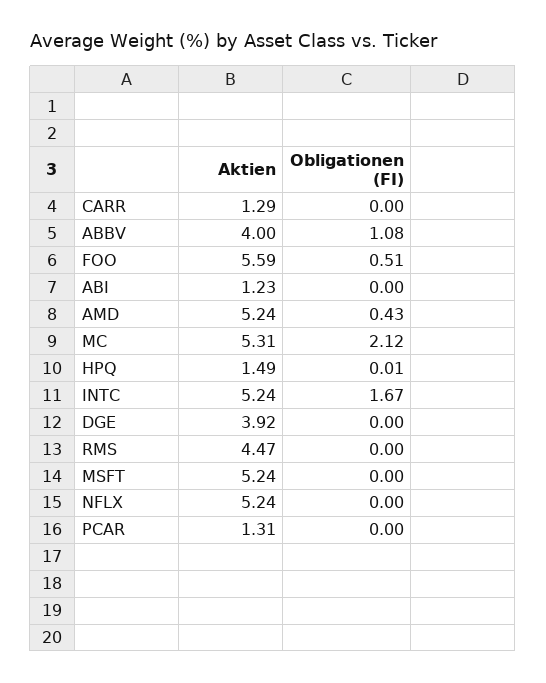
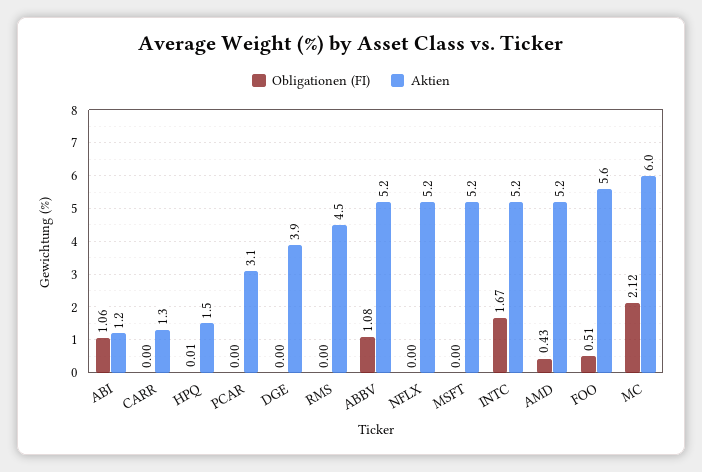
  {
    "Aktien": {
      "CARR": 1.29,
-     "ABBV": 4,
+     "ABBV": 5.2,
      "FOO": 5.59,
      "ABI": 1.23,
      "AMD": 5.24,
-     "MC": 5.31,
+     "MC": 6,
      "HPQ": 1.49,
      "INTC": 5.24,
      "DGE": 3.92,
      "RMS": 4.47,
      "MSFT": 5.24,
      "NFLX": 5.24,
-     "PCAR": 1.31
+     "PCAR": 3.1
    },
    "Obligationen (FI)": {
      "CARR": 0,
      "ABBV": 1.08,
      "FOO": 0.51,
-     "ABI": 0,
+     "ABI": 1.06,
      "AMD": 0.43,
      "MC": 2.12,
      "HPQ": 0.01,
      "INTC": 1.67,
      "DGE": 0,
      "RMS": 0,
      "MSFT": 0,
      "NFLX": 0,
      "PCAR": 0
    }
  }

